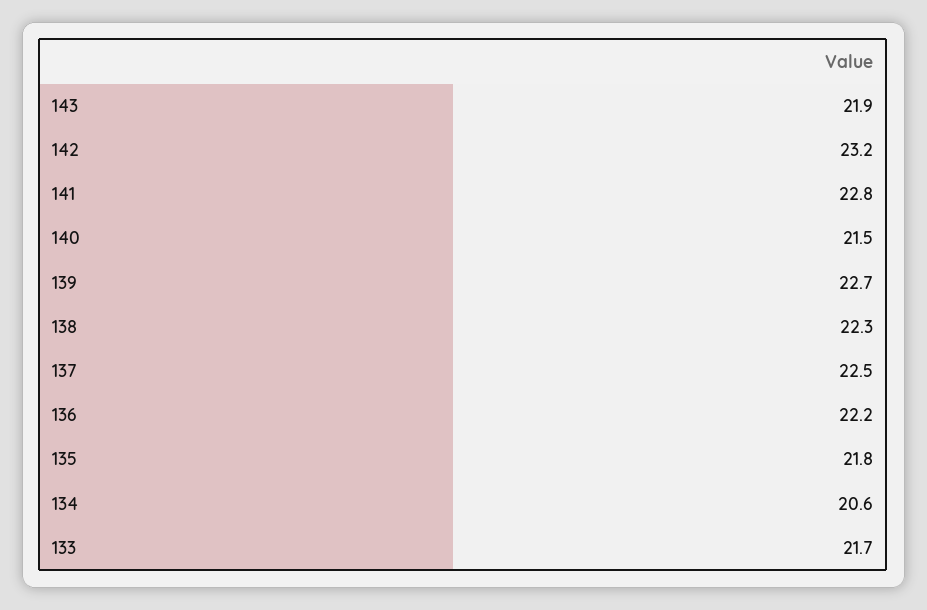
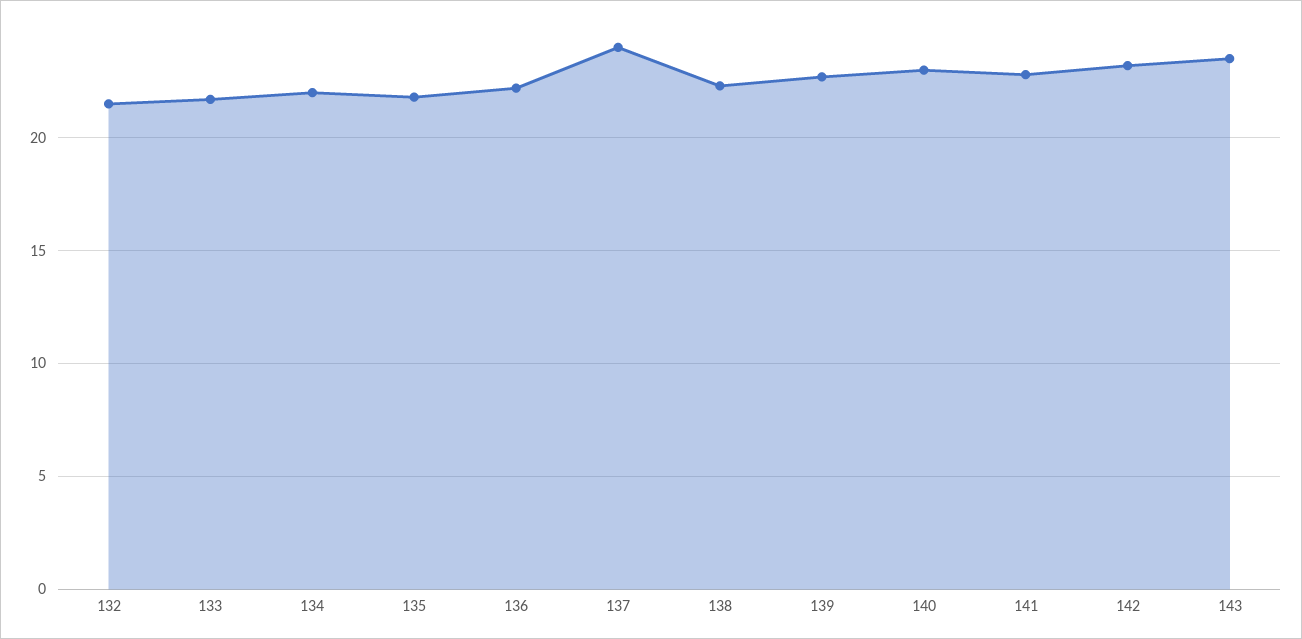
  {
-   "143": 21.9,
+   "143": 23.5,
    "142": 23.2,
    "141": 22.8,
-   "140": 21.5,
+   "140": 23,
    "139": 22.7,
    "138": 22.3,
-   "137": 22.5,
+   "137": 24,
    "136": 22.2,
    "135": 21.8,
-   "134": 20.6,
+   "134": 22,
-   "133": 21.7
+   "133": 21.7,
+   "132": 21.5
  }

